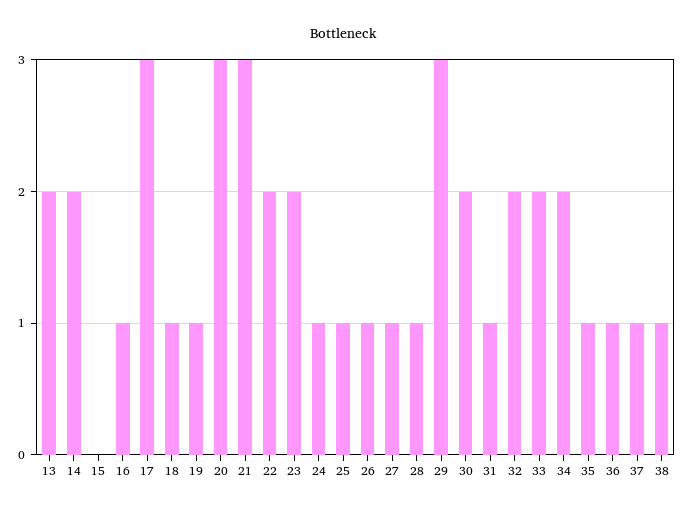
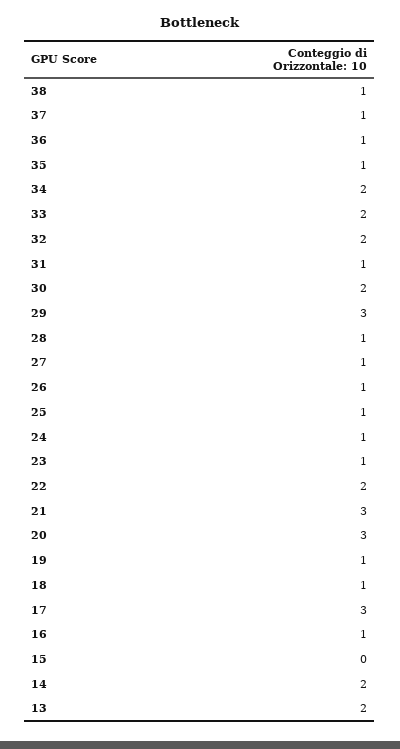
  {
    "13": 2,
    "14": 2,
    "15": 0,
    "16": 1,
    "17": 3,
    "18": 1,
    "19": 1,
    "20": 3,
    "21": 3,
    "22": 2,
-   "23": 2,
+   "23": 1,
    "24": 1,
    "25": 1,
    "26": 1,
    "27": 1,
    "28": 1,
    "29": 3,
    "30": 2,
    "31": 1,
    "32": 2,
    "33": 2,
    "34": 2,
    "35": 1,
    "36": 1,
    "37": 1,
    "38": 1
  }

